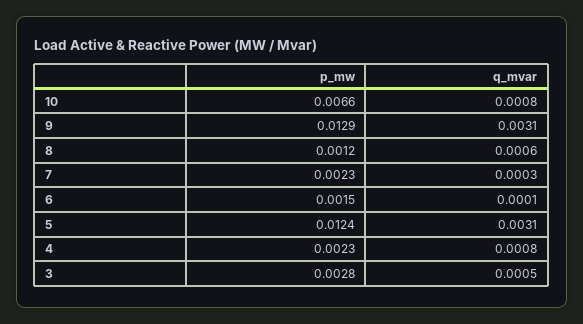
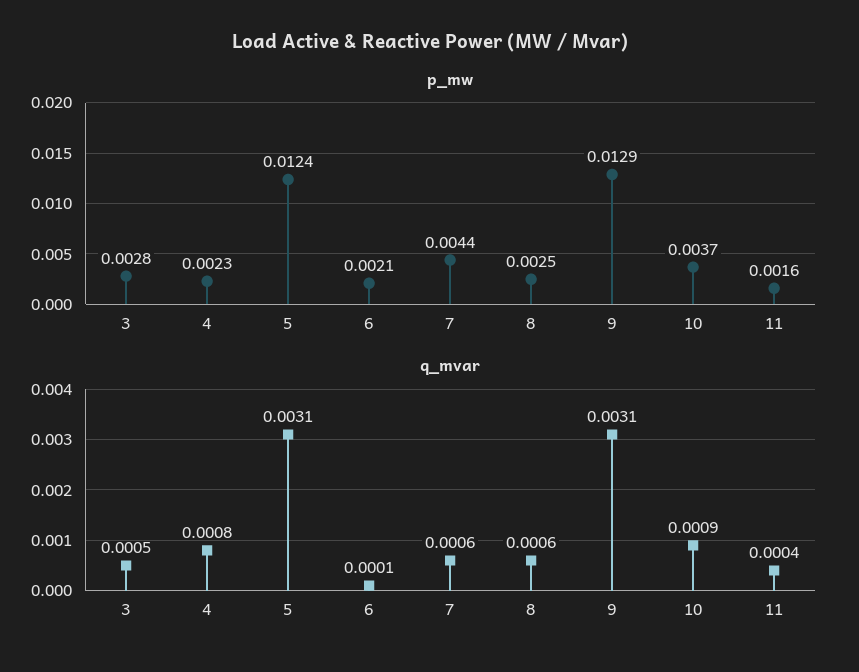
  {
    "p_mw": {
-     "10": 0.0066,
+     "10": 0.0037,
      "9": 0.0129,
-     "8": 0.0012,
+     "8": 0.0025,
-     "7": 0.0023,
+     "7": 0.0044,
-     "6": 0.0015,
+     "6": 0.0021,
      "5": 0.0124,
      "4": 0.0023,
-     "3": 0.0028
+     "3": 0.0028,
+     "11": 0.0016
    },
    "q_mvar": {
-     "10": 0.0008,
+     "10": 0.0009,
      "9": 0.0031,
      "8": 0.0006,
-     "7": 0.0003,
+     "7": 0.0006,
      "6": 0.0001,
      "5": 0.0031,
      "4": 0.0008,
-     "3": 0.0005
+     "3": 0.0005,
+     "11": 0.0004
    }
  }

